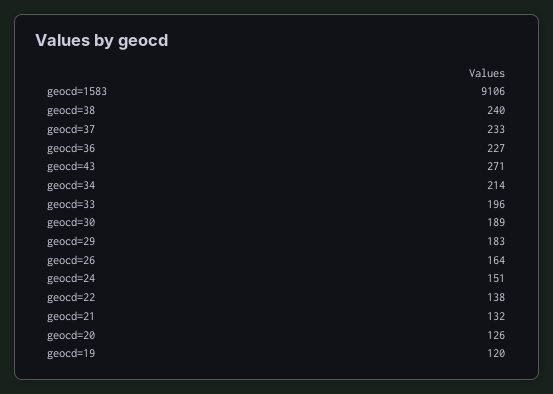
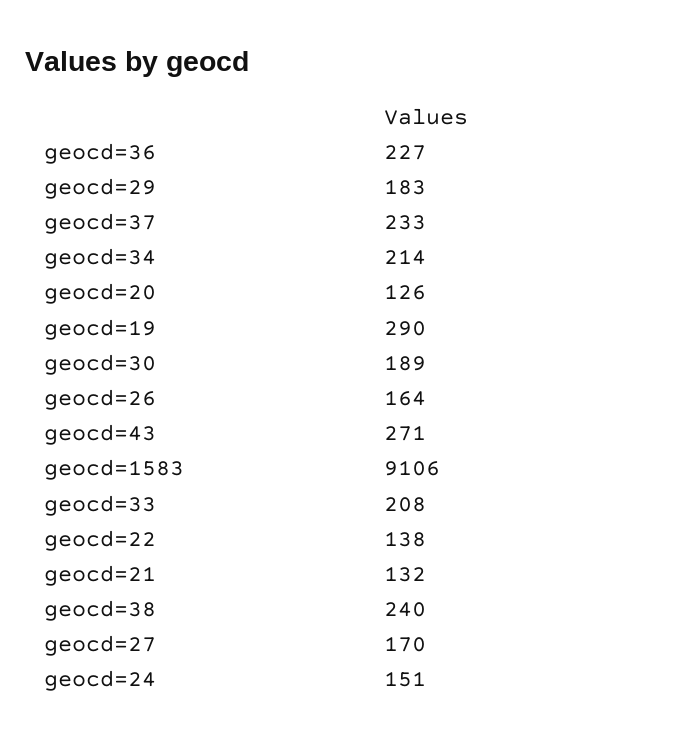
  {
    "geocd=1583": 9106,
    "geocd=38": 240,
    "geocd=37": 233,
    "geocd=36": 227,
    "geocd=43": 271,
    "geocd=34": 214,
-   "geocd=33": 196,
+   "geocd=33": 208,
    "geocd=30": 189,
    "geocd=29": 183,
    "geocd=26": 164,
    "geocd=24": 151,
    "geocd=22": 138,
    "geocd=21": 132,
    "geocd=20": 126,
-   "geocd=19": 120
+   "geocd=19": 290,
+   "geocd=27": 170
  }

